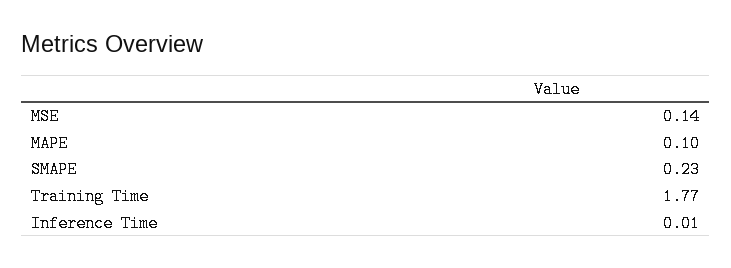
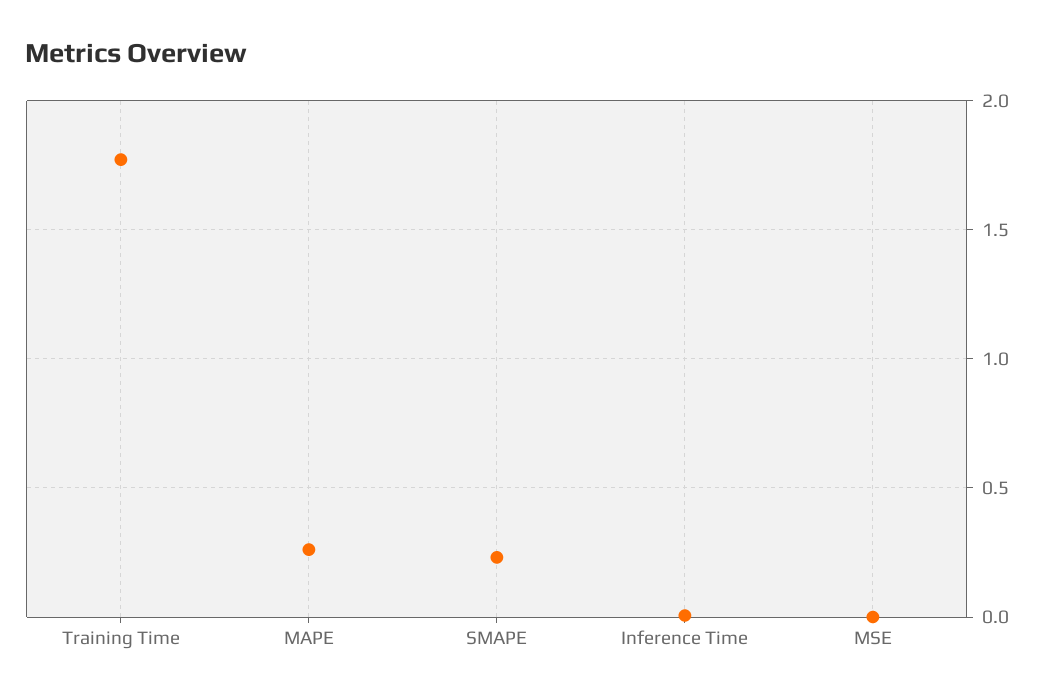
  {
-   "MSE": 0.14,
+   "MSE": 0,
-   "MAPE": 0.1,
+   "MAPE": 0.25,
    "SMAPE": 0.23,
    "Training Time": 1.77,
    "Inference Time": 0.01
  }

